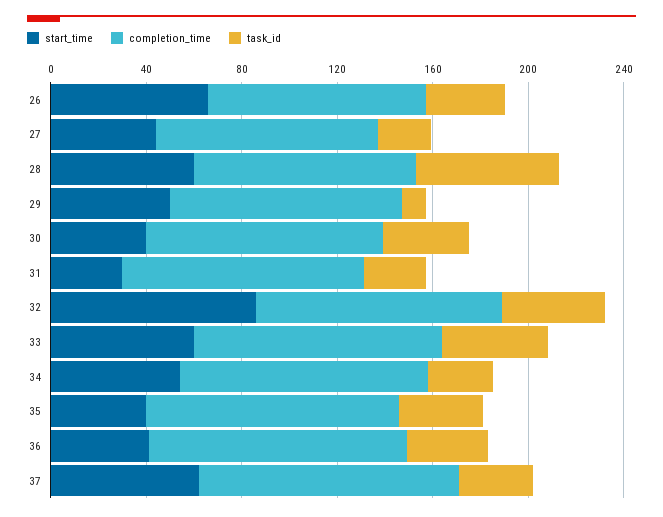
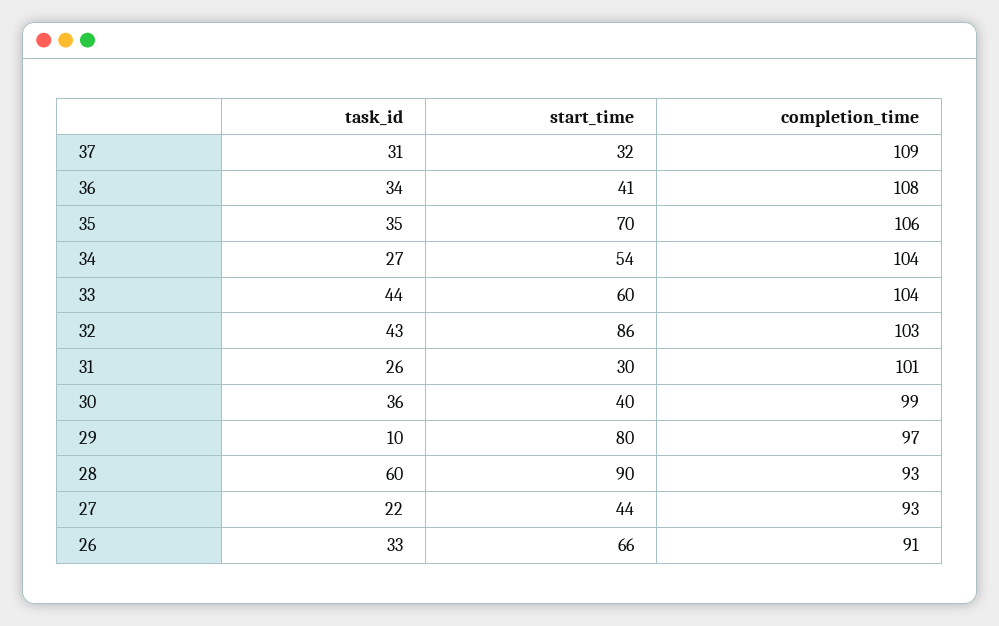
  {
    "start_time": {
      "26": 66,
      "27": 44,
-     "28": 60,
+     "28": 90,
-     "29": 50,
+     "29": 80,
      "30": 40,
      "31": 30,
      "32": 86,
      "33": 60,
      "34": 54,
-     "35": 40,
+     "35": 70,
      "36": 41,
-     "37": 60
+     "37": 32
    },
    "completion_time": {
      "26": 91,
      "27": 93,
      "28": 93,
      "29": 97,
      "30": 99,
      "31": 101,
      "32": 103,
      "33": 104,
      "34": 104,
      "35": 106,
      "36": 108,
      "37": 109
    },
    "task_id": {
      "26": 33,
      "27": 22,
      "28": 60,
      "29": 10,
      "30": 36,
      "31": 26,
      "32": 43,
      "33": 44,
      "34": 27,
      "35": 35,
      "36": 34,
      "37": 31
    }
  }

